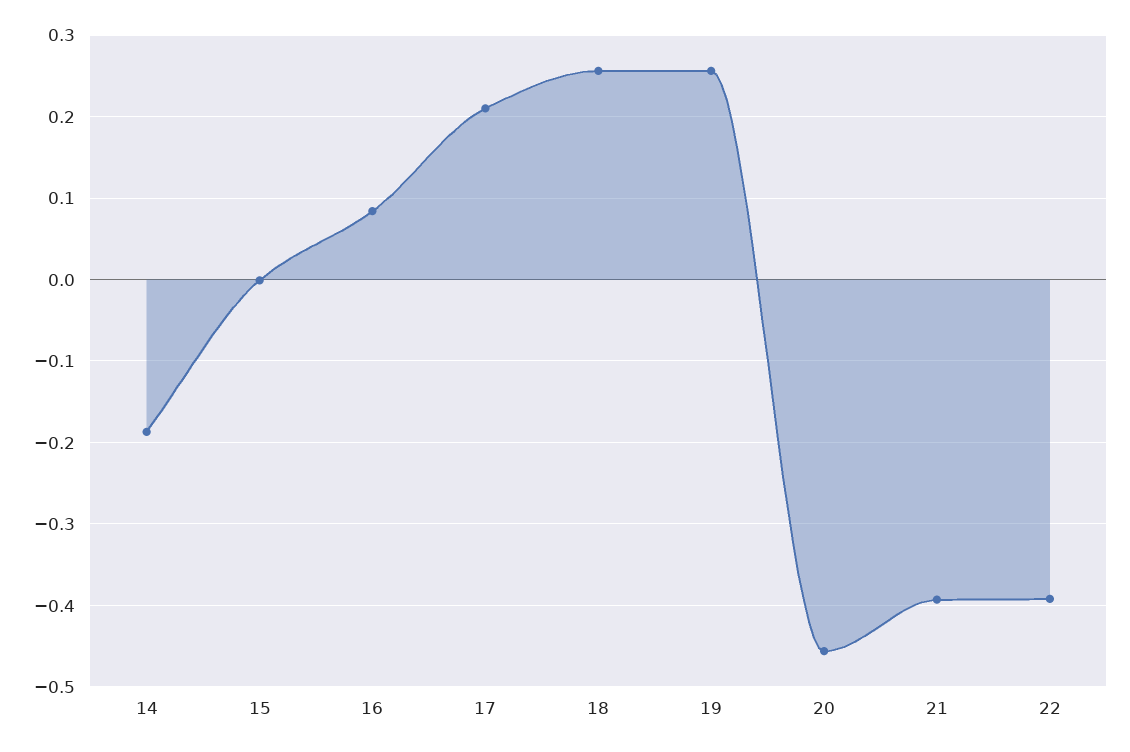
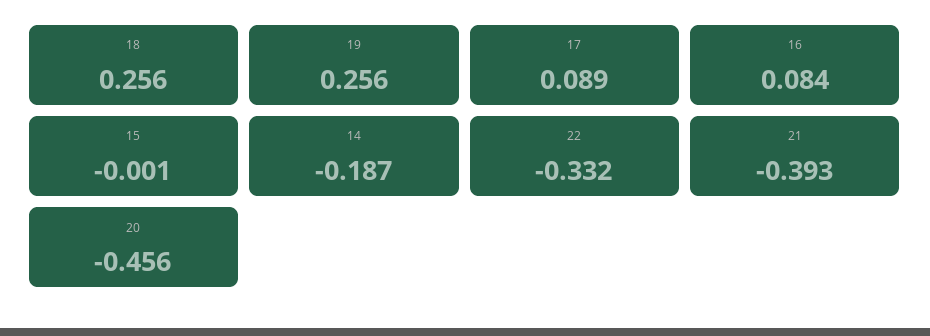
  {
    "14": -0.187,
    "15": -0.001,
    "16": 0.084,
-   "17": 0.21,
+   "17": 0.089,
    "18": 0.256,
    "19": 0.256,
    "20": -0.456,
    "21": -0.393,
-   "22": -0.39
+   "22": -0.332
  }

